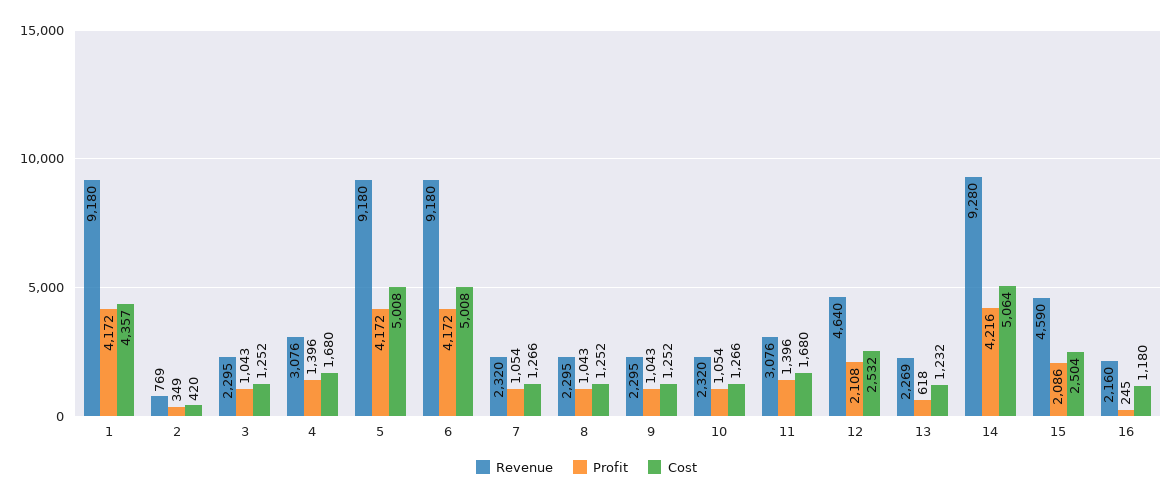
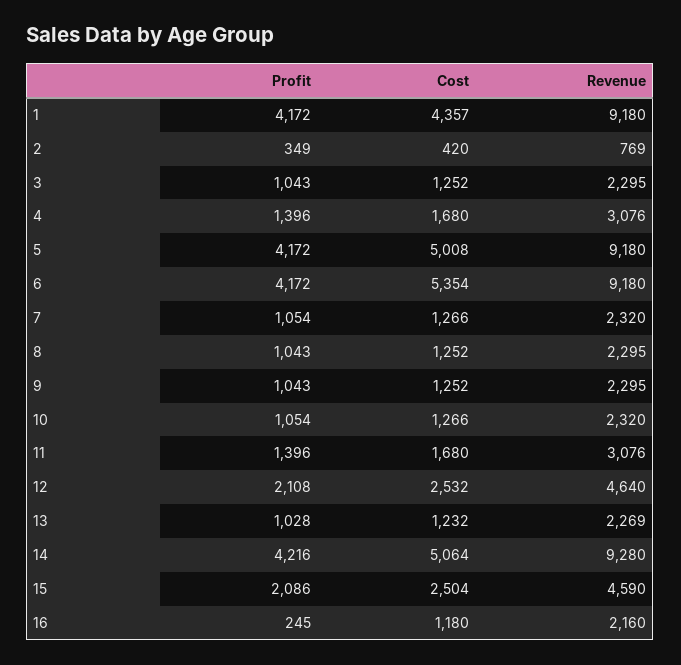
  {
    "Revenue": {
      "1": 9180,
      "2": 769,
      "3": 2295,
      "4": 3076,
      "5": 9180,
      "6": 9180,
      "7": 2320,
      "8": 2295,
      "9": 2295,
      "10": 2320,
      "11": 3076,
      "12": 4640,
      "13": 2269,
      "14": 9280,
      "15": 4590,
      "16": 2160
    },
    "Profit": {
      "1": 4172,
      "2": 349,
      "3": 1043,
      "4": 1396,
      "5": 4172,
      "6": 4172,
      "7": 1054,
      "8": 1043,
      "9": 1043,
      "10": 1054,
      "11": 1396,
      "12": 2108,
-     "13": 618,
+     "13": 1028,
      "14": 4216,
      "15": 2086,
      "16": 245
    },
    "Cost": {
      "1": 4357,
      "2": 420,
      "3": 1252,
      "4": 1680,
      "5": 5008,
-     "6": 5008,
+     "6": 5354,
      "7": 1266,
      "8": 1252,
      "9": 1252,
      "10": 1266,
      "11": 1680,
      "12": 2532,
      "13": 1232,
      "14": 5064,
      "15": 2504,
      "16": 1180
    }
  }

